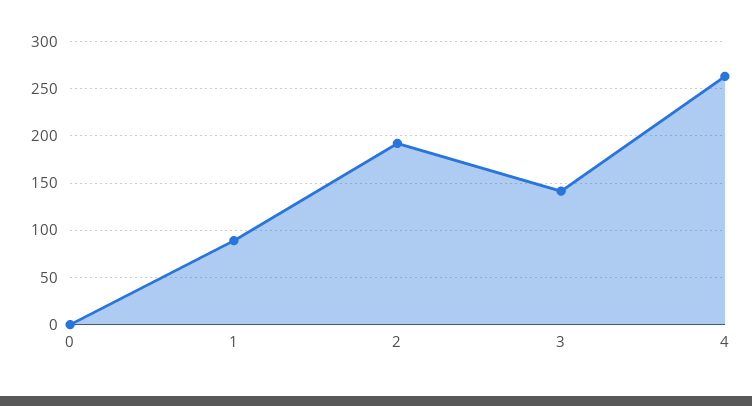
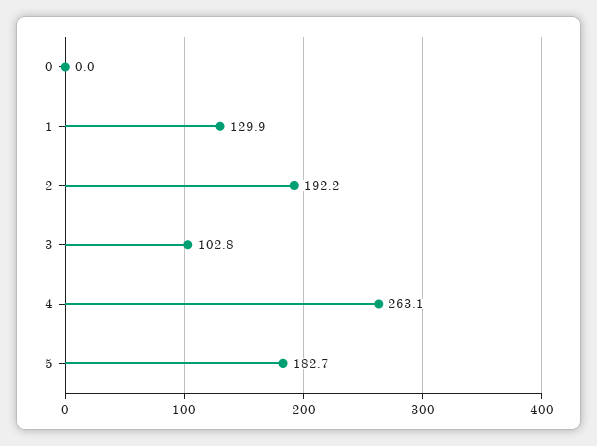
  {
    "0": 0,
-   "1": 90,
+   "1": 129.9,
    "2": 192.2,
-   "3": 140,
+   "3": 102.8,
-   "4": 263.1
+   "4": 263.1,
+   "5": 182.7
  }

